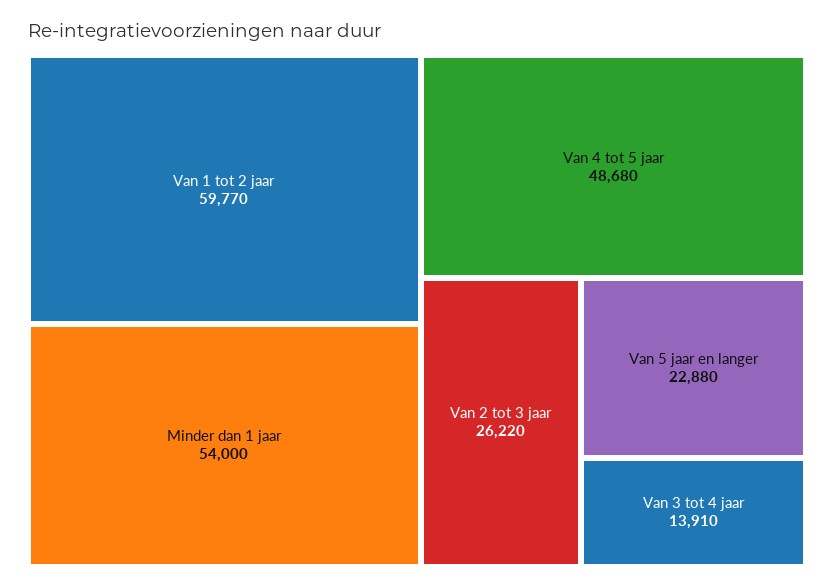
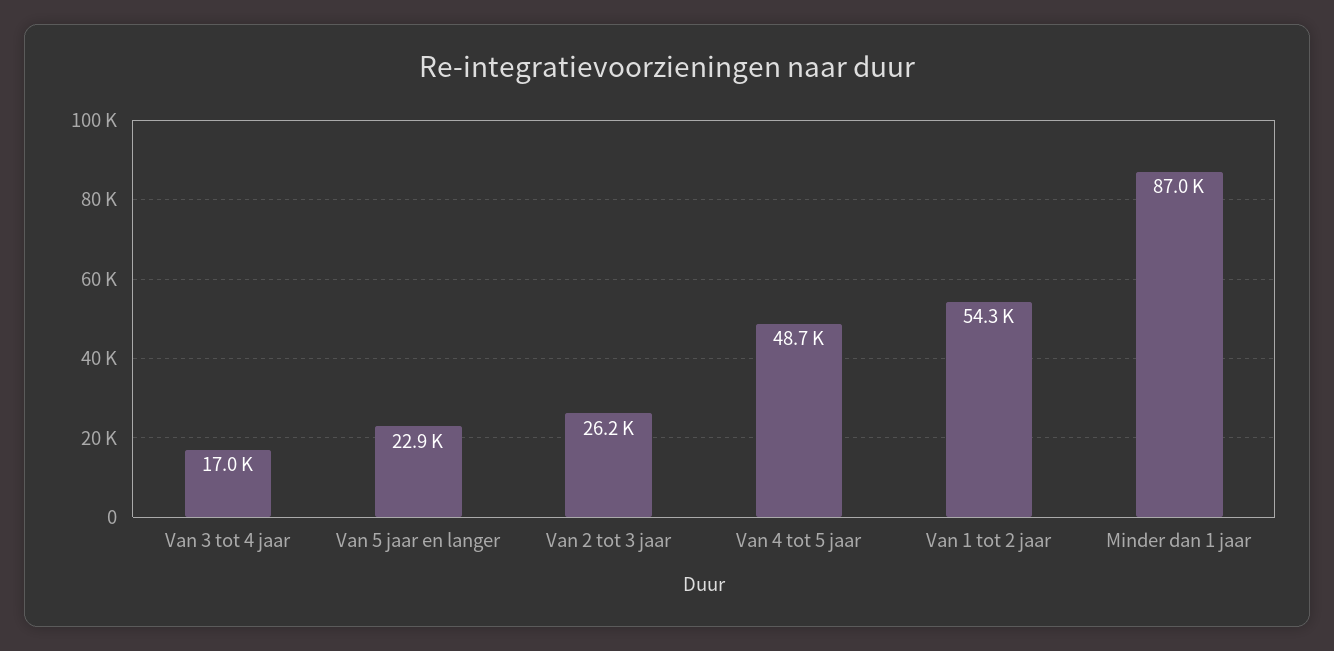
  {
-   "Van 1 tot 2 jaar": 59770,
+   "Van 1 tot 2 jaar": 54300,
-   "Minder dan 1 jaar": 54000,
+   "Minder dan 1 jaar": 87000,
    "Van 4 tot 5 jaar": 48680,
    "Van 2 tot 3 jaar": 26220,
    "Van 5 jaar en langer": 22880,
-   "Van 3 tot 4 jaar": 13910
+   "Van 3 tot 4 jaar": 17000
  }

